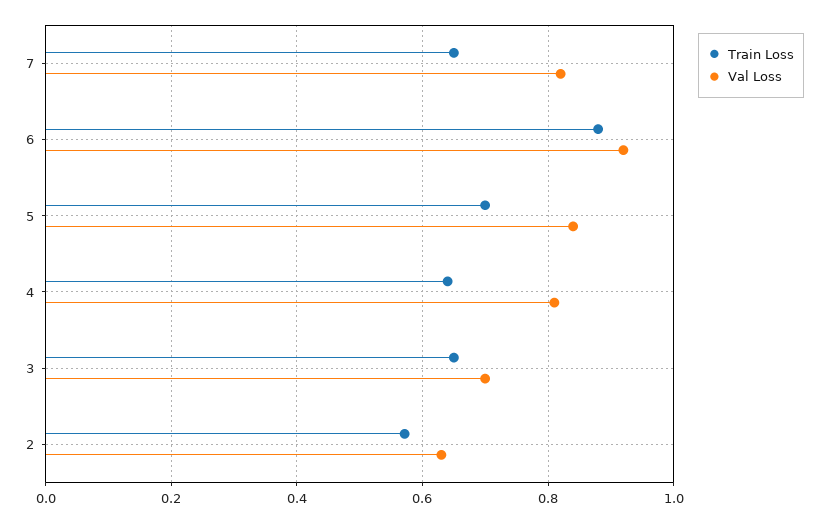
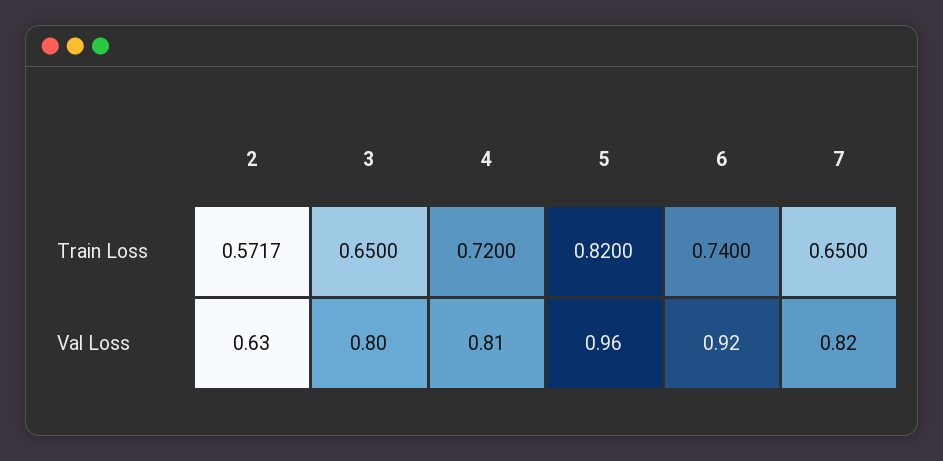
  {
    "Train Loss": {
      "7": 0.65,
-     "6": 0.88,
+     "6": 0.74,
-     "5": 0.7,
+     "5": 0.82,
-     "4": 0.64,
+     "4": 0.72,
      "3": 0.65,
      "2": 0.5717
    },
    "Val Loss": {
      "7": 0.82,
      "6": 0.92,
-     "5": 0.84,
+     "5": 0.96,
      "4": 0.81,
-     "3": 0.7,
+     "3": 0.8,
      "2": 0.63
    }
  }

